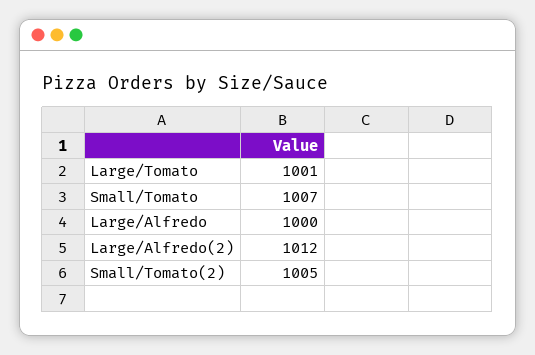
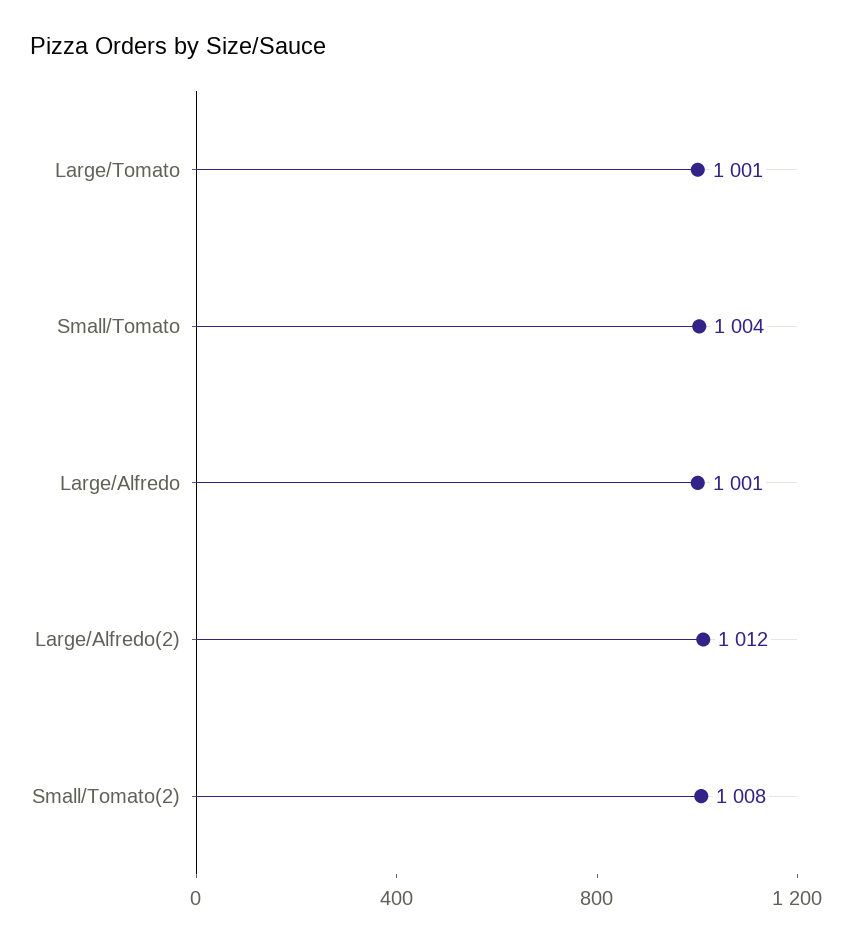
  {
    "Large/Tomato": 1001,
-   "Small/Tomato": 1007,
+   "Small/Tomato": 1004,
-   "Large/Alfredo": 1000,
+   "Large/Alfredo": 1001,
    "Large/Alfredo(2)": 1012,
-   "Small/Tomato(2)": 1005
+   "Small/Tomato(2)": 1008
  }

